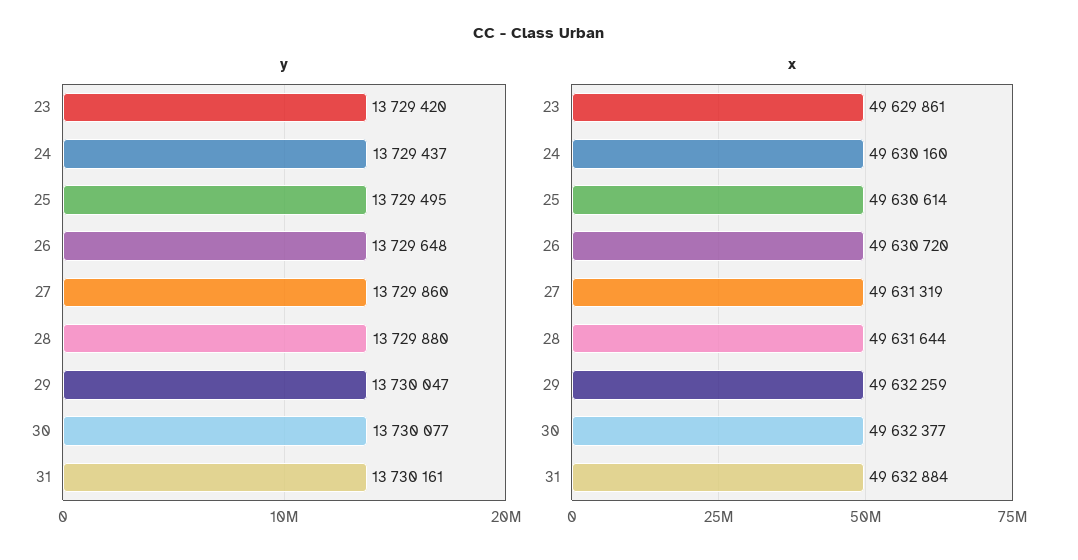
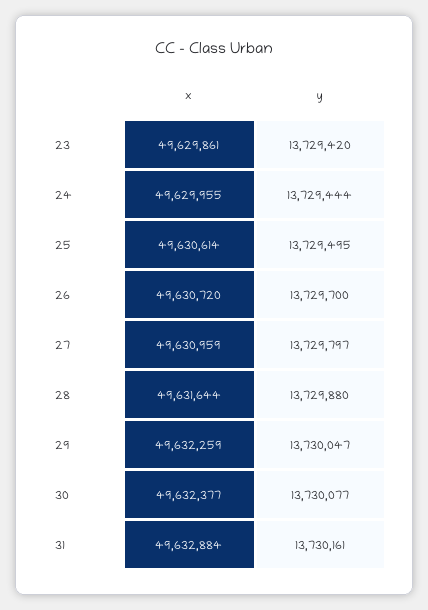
  {
    "y": {
      "23": 13729420,
-     "24": 13729437,
+     "24": 13729444,
      "25": 13729495,
-     "26": 13729648,
+     "26": 13729700,
-     "27": 13729860,
+     "27": 13729797,
      "28": 13729880,
      "29": 13730047,
      "30": 13730077,
      "31": 13730161
    },
    "x": {
      "23": 49629861,
-     "24": 49630160,
+     "24": 49629955,
      "25": 49630614,
      "26": 49630720,
-     "27": 49631319,
+     "27": 49630959,
      "28": 49631644,
      "29": 49632259,
      "30": 49632377,
      "31": 49632884
    }
  }

